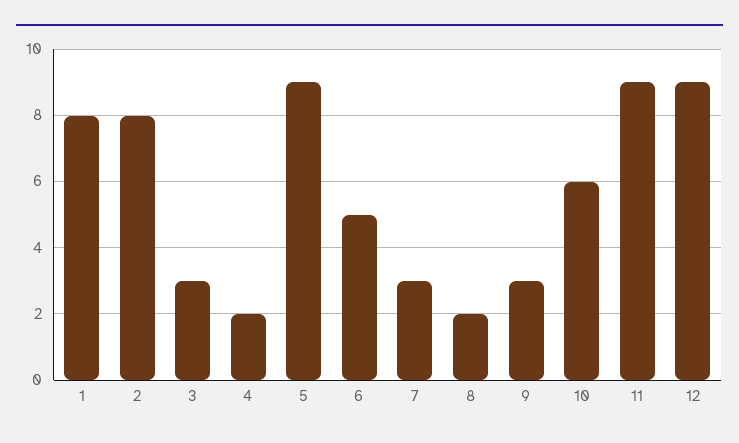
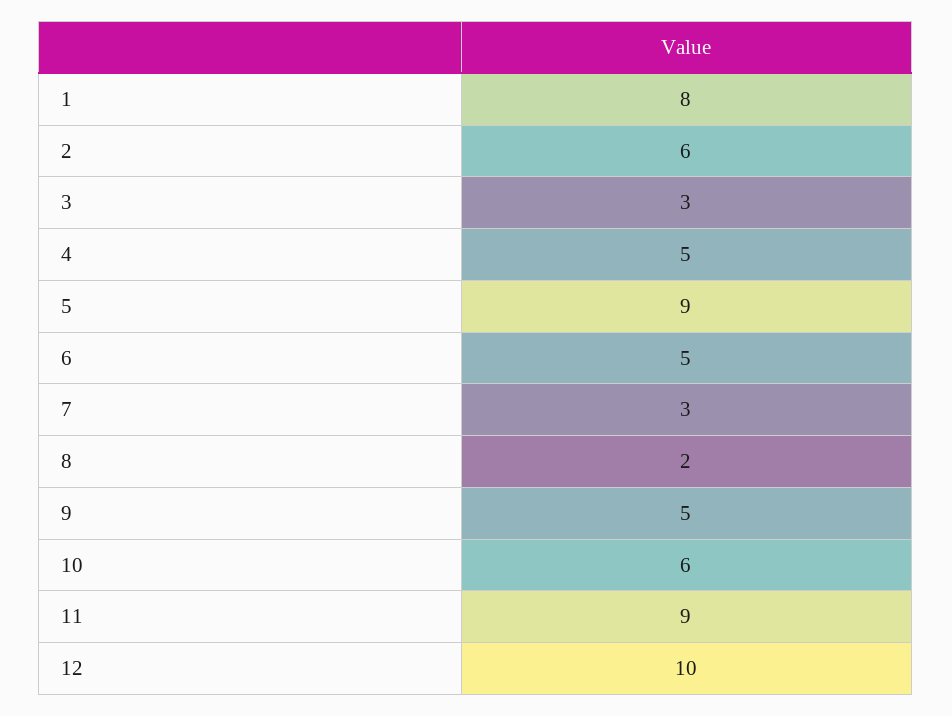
  {
    "1": 8,
-   "2": 8,
+   "2": 6,
    "3": 3,
-   "4": 2,
+   "4": 5,
    "5": 9,
    "6": 5,
    "7": 3,
    "8": 2,
-   "9": 3,
+   "9": 5,
    "10": 6,
    "11": 9,
-   "12": 9
+   "12": 10
  }

